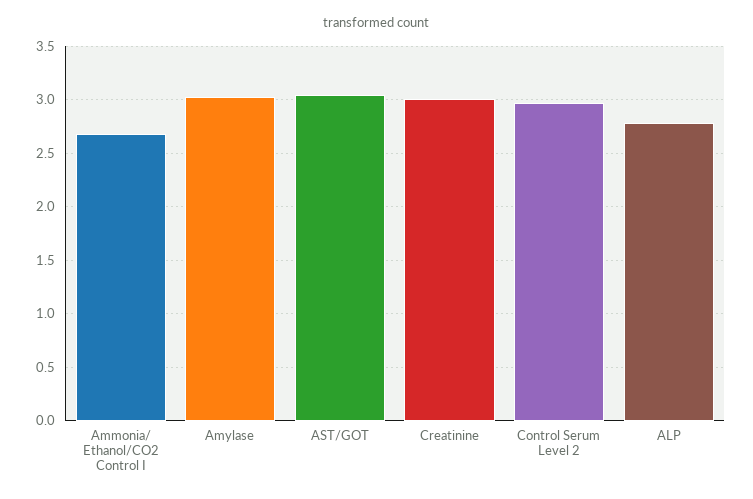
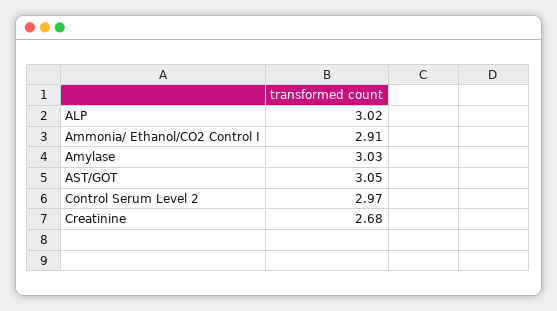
  {
-   "Ammonia/ Ethanol/CO2 Control I": 2.7,
+   "Ammonia/ Ethanol/CO2 Control I": 2.91,
    "Amylase": 3.03,
    "AST/GOT": 3.05,
-   "Creatinine": 3,
+   "Creatinine": 2.68,
    "Control Serum Level 2": 2.97,
-   "ALP": 2.8
+   "ALP": 3.02
  }

